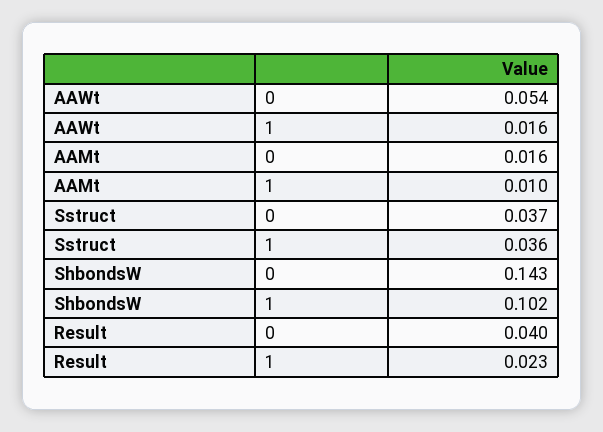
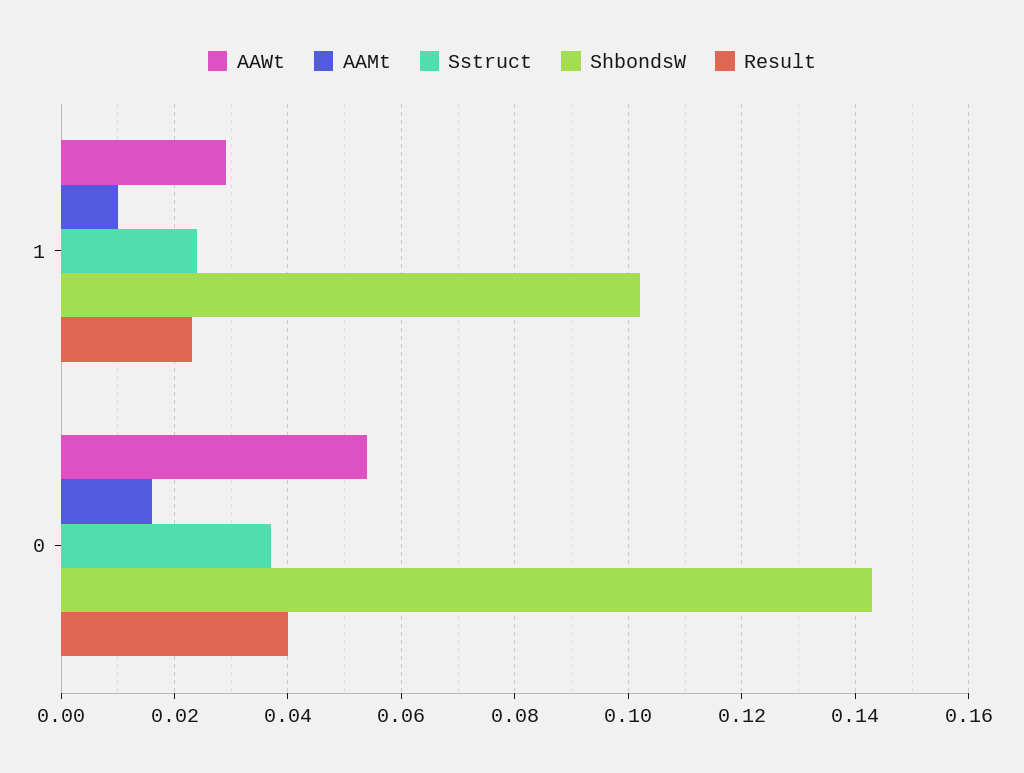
  {
    "AAWt": {
      "0": 0.054,
-     "1": 0.016
+     "1": 0.03
    },
    "AAMt": {
      "0": 0.016,
      "1": 0.01
    },
    "Sstruct": {
      "0": 0.037,
-     "1": 0.036
+     "1": 0.025
    },
    "ShbondsW": {
      "0": 0.143,
      "1": 0.102
    },
    "Result": {
      "0": 0.04,
      "1": 0.023
    }
  }

